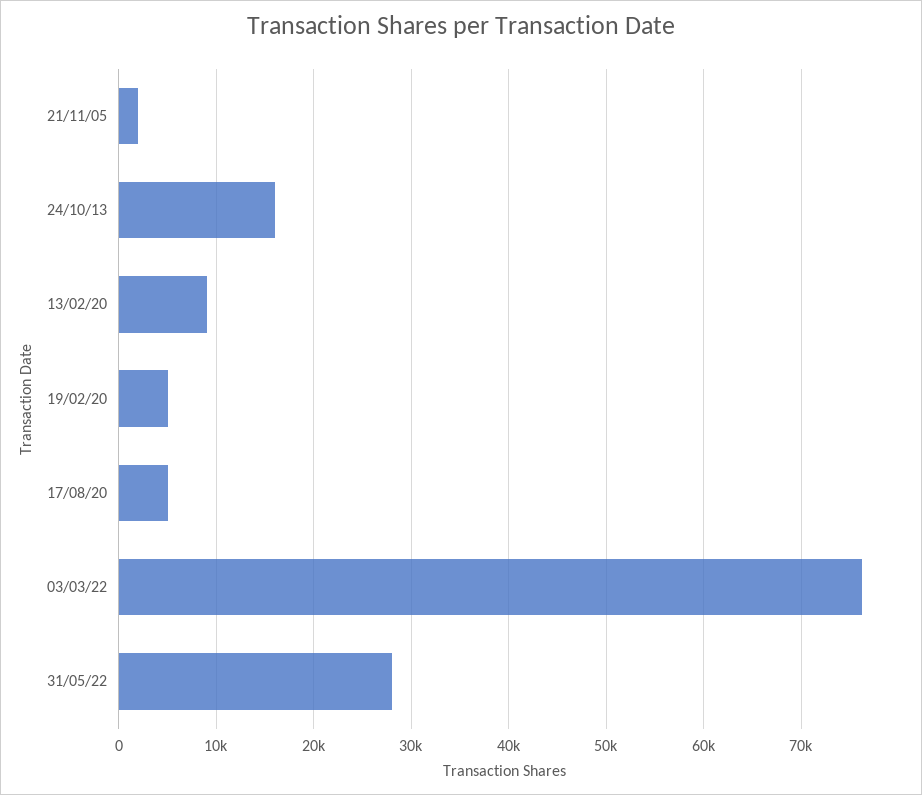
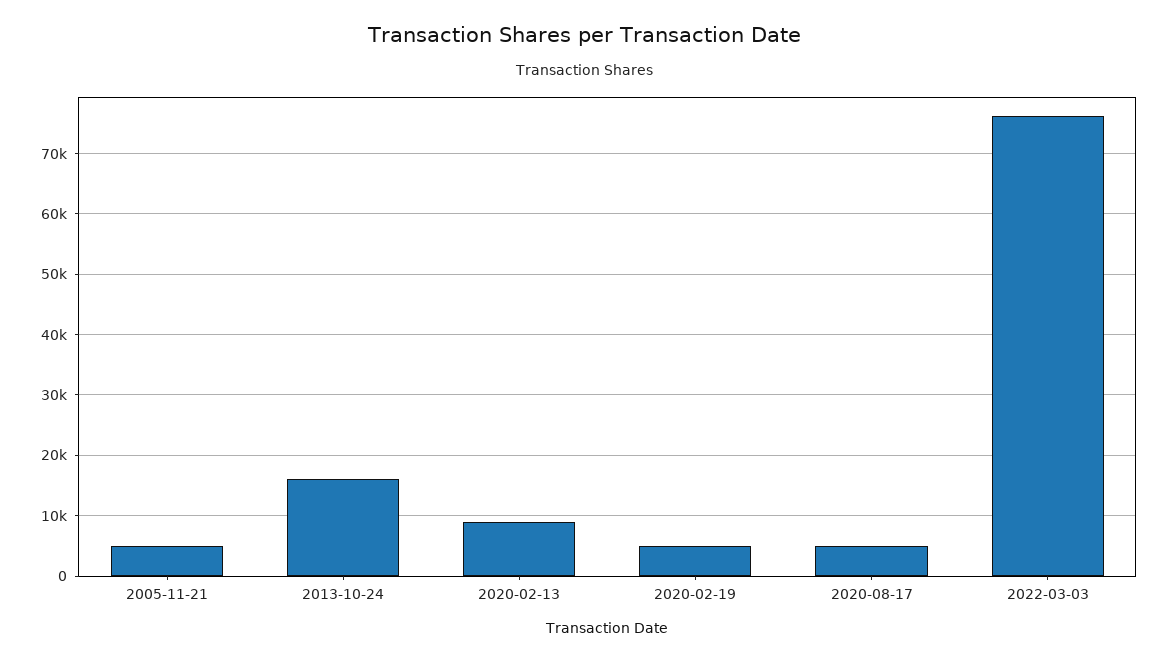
  {
-   "21/11/05": 2000,
+   "21/11/05": 5000,
    "24/10/13": 16000,
    "13/02/20": 9000,
    "19/02/20": 5000,
    "17/08/20": 5000,
-   "03/03/22": 76000,
+   "03/03/22": 76000
-   "31/05/22": 28000
  }

